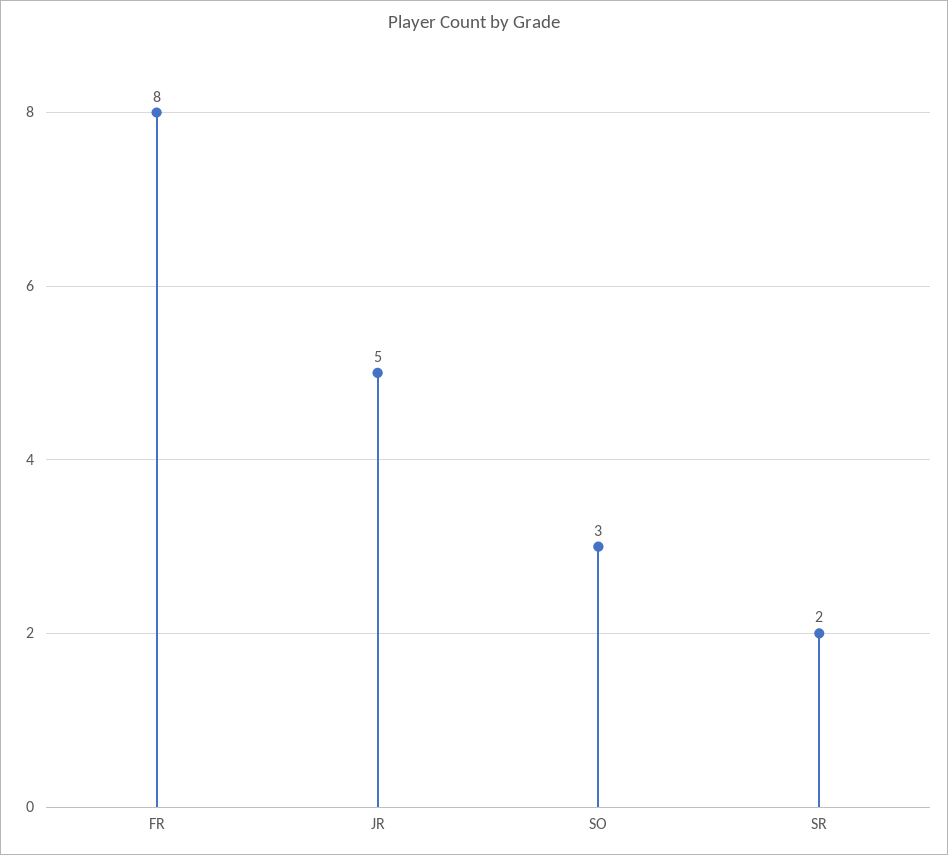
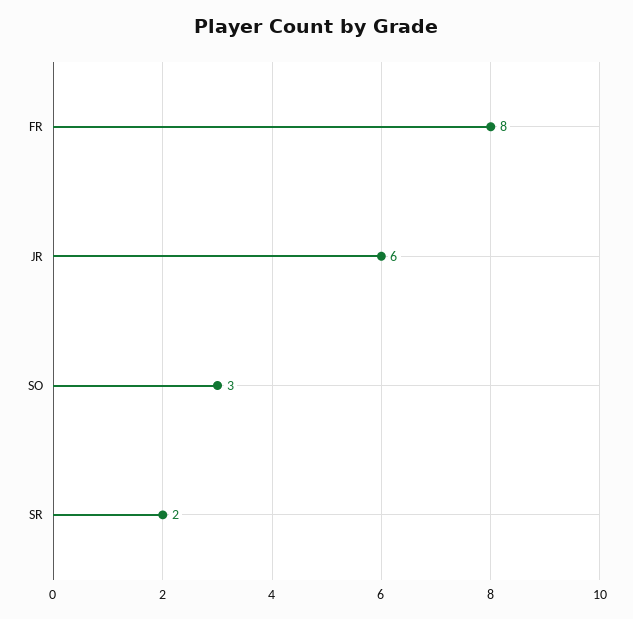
  {
    "FR": 8,
-   "JR": 5,
+   "JR": 6,
    "SO": 3,
    "SR": 2
  }

